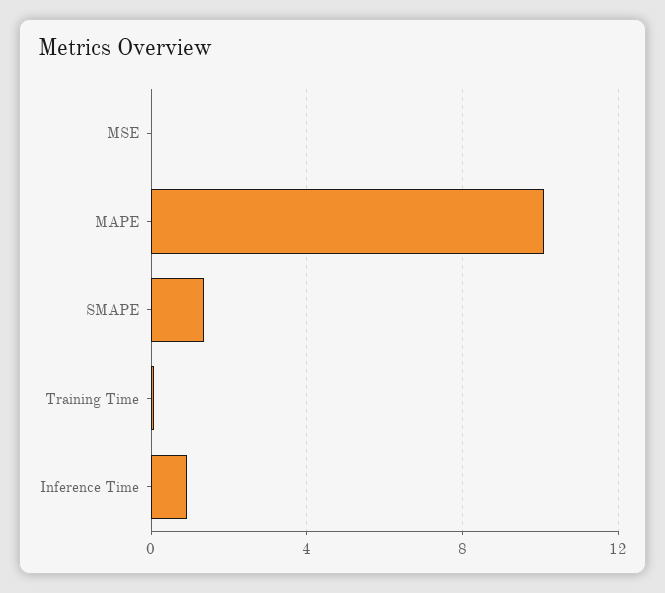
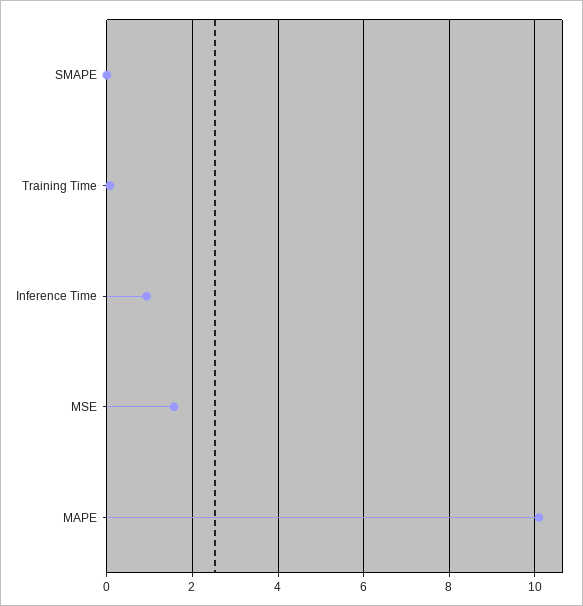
  {
-   "MSE": 0,
+   "MSE": 1.6,
    "MAPE": 10,
-   "SMAPE": 1.5,
+   "SMAPE": 0,
    "Training Time": 0,
    "Inference Time": 1
  }

